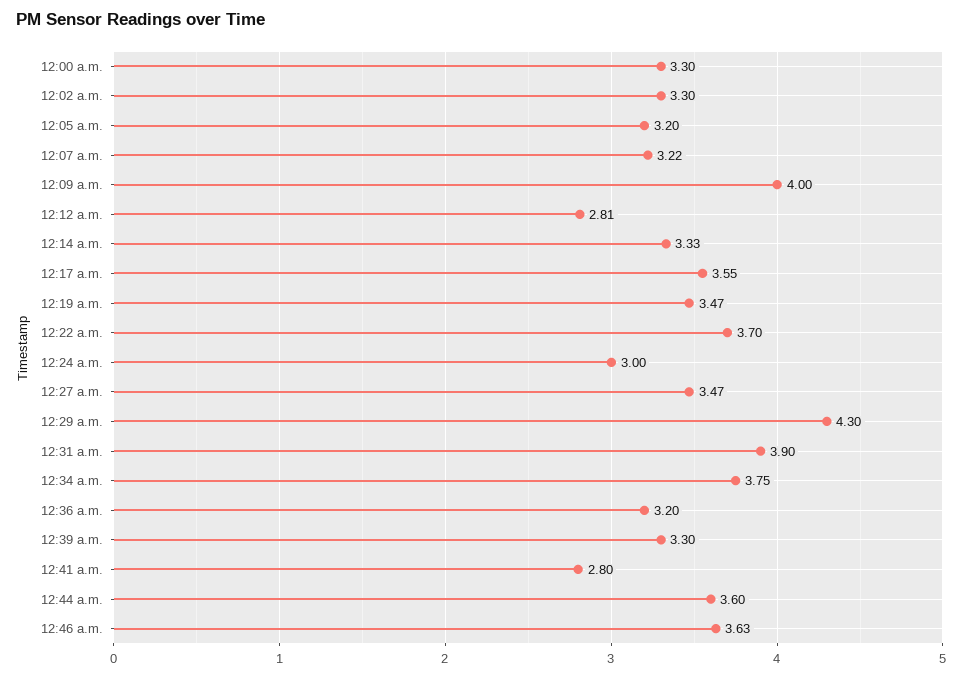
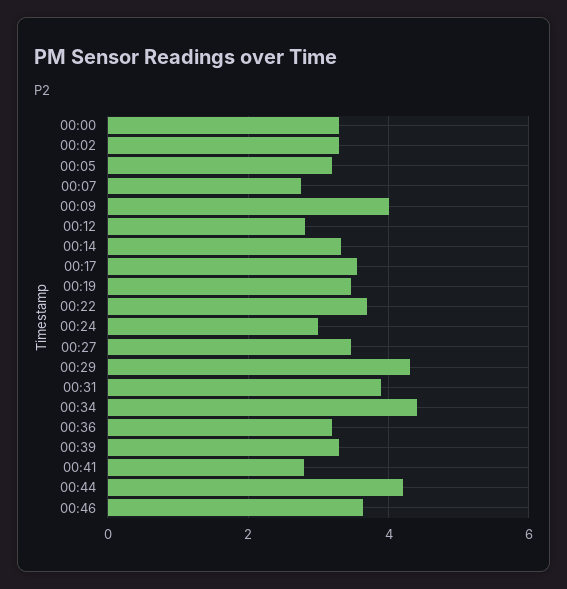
  {
    "12:00 a.m.": 3.3,
    "12:02 a.m.": 3.3,
    "12:05 a.m.": 3.2,
-   "12:07 a.m.": 3.22,
+   "12:07 a.m.": 2.8,
    "12:09 a.m.": 4,
    "12:12 a.m.": 2.81,
    "12:14 a.m.": 3.33,
    "12:17 a.m.": 3.55,
    "12:19 a.m.": 3.47,
    "12:22 a.m.": 3.7,
    "12:24 a.m.": 3,
    "12:27 a.m.": 3.47,
    "12:29 a.m.": 4.3,
    "12:31 a.m.": 3.9,
-   "12:34 a.m.": 3.75,
+   "12:34 a.m.": 4.4,
    "12:36 a.m.": 3.2,
    "12:39 a.m.": 3.3,
    "12:41 a.m.": 2.8,
-   "12:44 a.m.": 3.6,
+   "12:44 a.m.": 4.2,
    "12:46 a.m.": 3.63
  }

